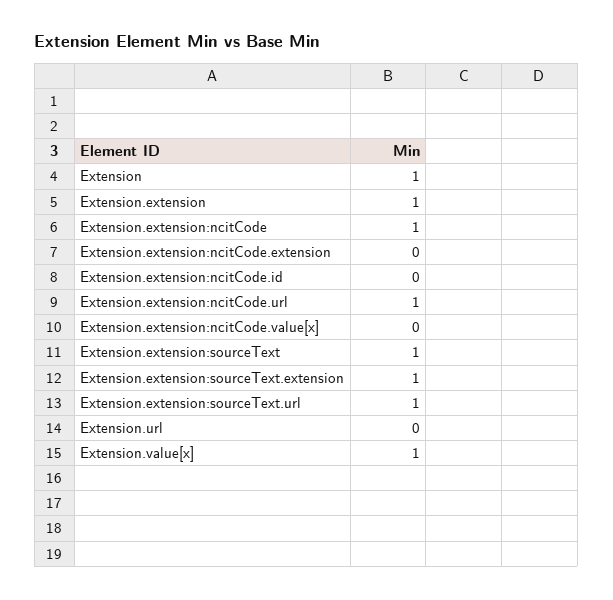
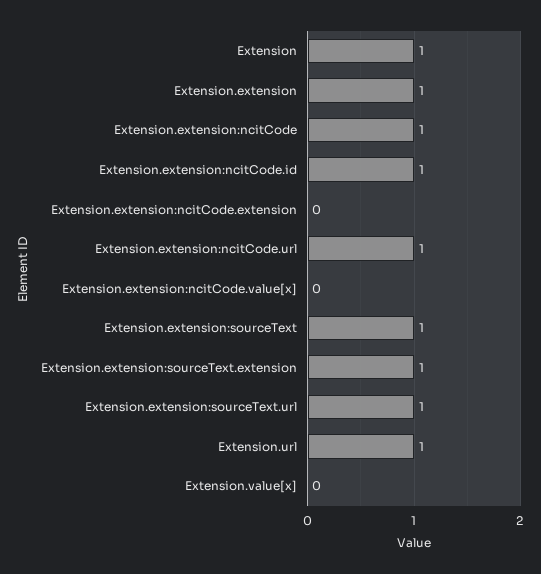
  {
    "Extension": 1,
    "Extension.extension": 1,
    "Extension.extension:ncitCode": 1,
    "Extension.extension:ncitCode.extension": 0,
-   "Extension.extension:ncitCode.id": 0,
+   "Extension.extension:ncitCode.id": 1,
    "Extension.extension:ncitCode.url": 1,
    "Extension.extension:ncitCode.value[x]": 0,
    "Extension.extension:sourceText": 1,
    "Extension.extension:sourceText.extension": 1,
    "Extension.extension:sourceText.url": 1,
-   "Extension.url": 0,
+   "Extension.url": 1,
-   "Extension.value[x]": 1
+   "Extension.value[x]": 0
  }

